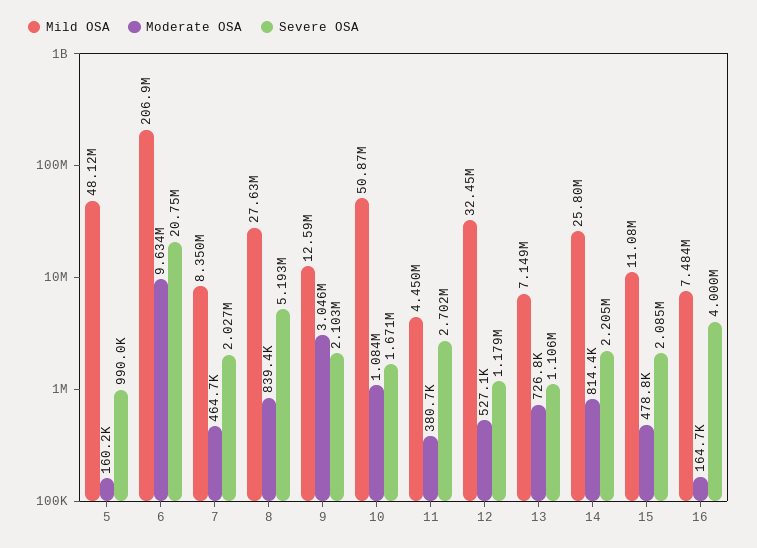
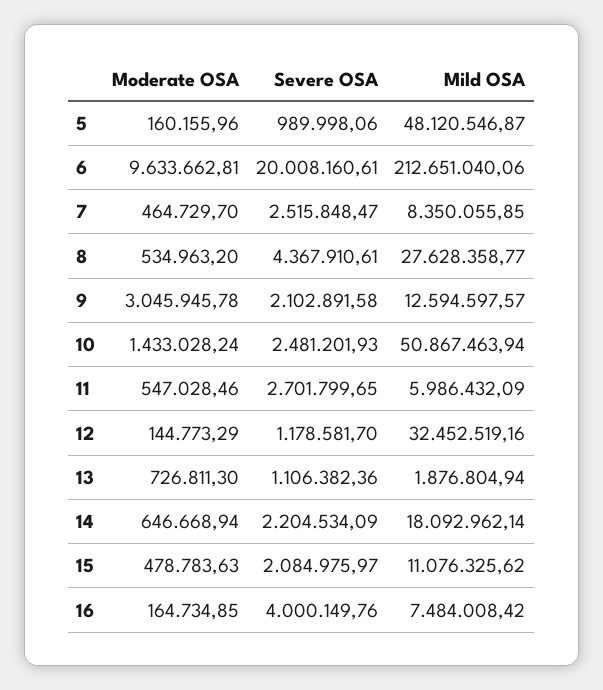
  {
    "Mild OSA": {
      "5": 48120546.87,
-     "6": 206900000,
+     "6": 212651040.06,
      "7": 8350055.85,
      "8": 27628358.77,
      "9": 12594597.57,
      "10": 50867463.94,
-     "11": 4450000,
+     "11": 5986432.09,
      "12": 32452519.16,
-     "13": 7149000,
+     "13": 1876804.94,
-     "14": 25800000,
+     "14": 18092962.14,
      "15": 11076325.62,
      "16": 7484008.42
    },
    "Moderate OSA": {
      "5": 160155.96,
      "6": 9633662.81,
      "7": 464729.7,
-     "8": 839400,
+     "8": 534963.2,
      "9": 3045945.78,
-     "10": 1084000,
+     "10": 1433028.24,
-     "11": 380700,
+     "11": 547028.46,
-     "12": 527100,
+     "12": 144773.29,
      "13": 726811.3,
-     "14": 814400,
+     "14": 646668.94,
      "15": 478783.63,
      "16": 164734.85
    },
    "Severe OSA": {
      "5": 989998.06,
-     "6": 20750000,
+     "6": 20008160.61,
-     "7": 2027000,
+     "7": 2515848.47,
-     "8": 5193000,
+     "8": 4367910.61,
      "9": 2102891.58,
-     "10": 1671000,
+     "10": 2481201.93,
      "11": 2701799.65,
      "12": 1178581.7,
      "13": 1106382.36,
      "14": 2204534.09,
      "15": 2084975.97,
      "16": 4000149.76
    }
  }

